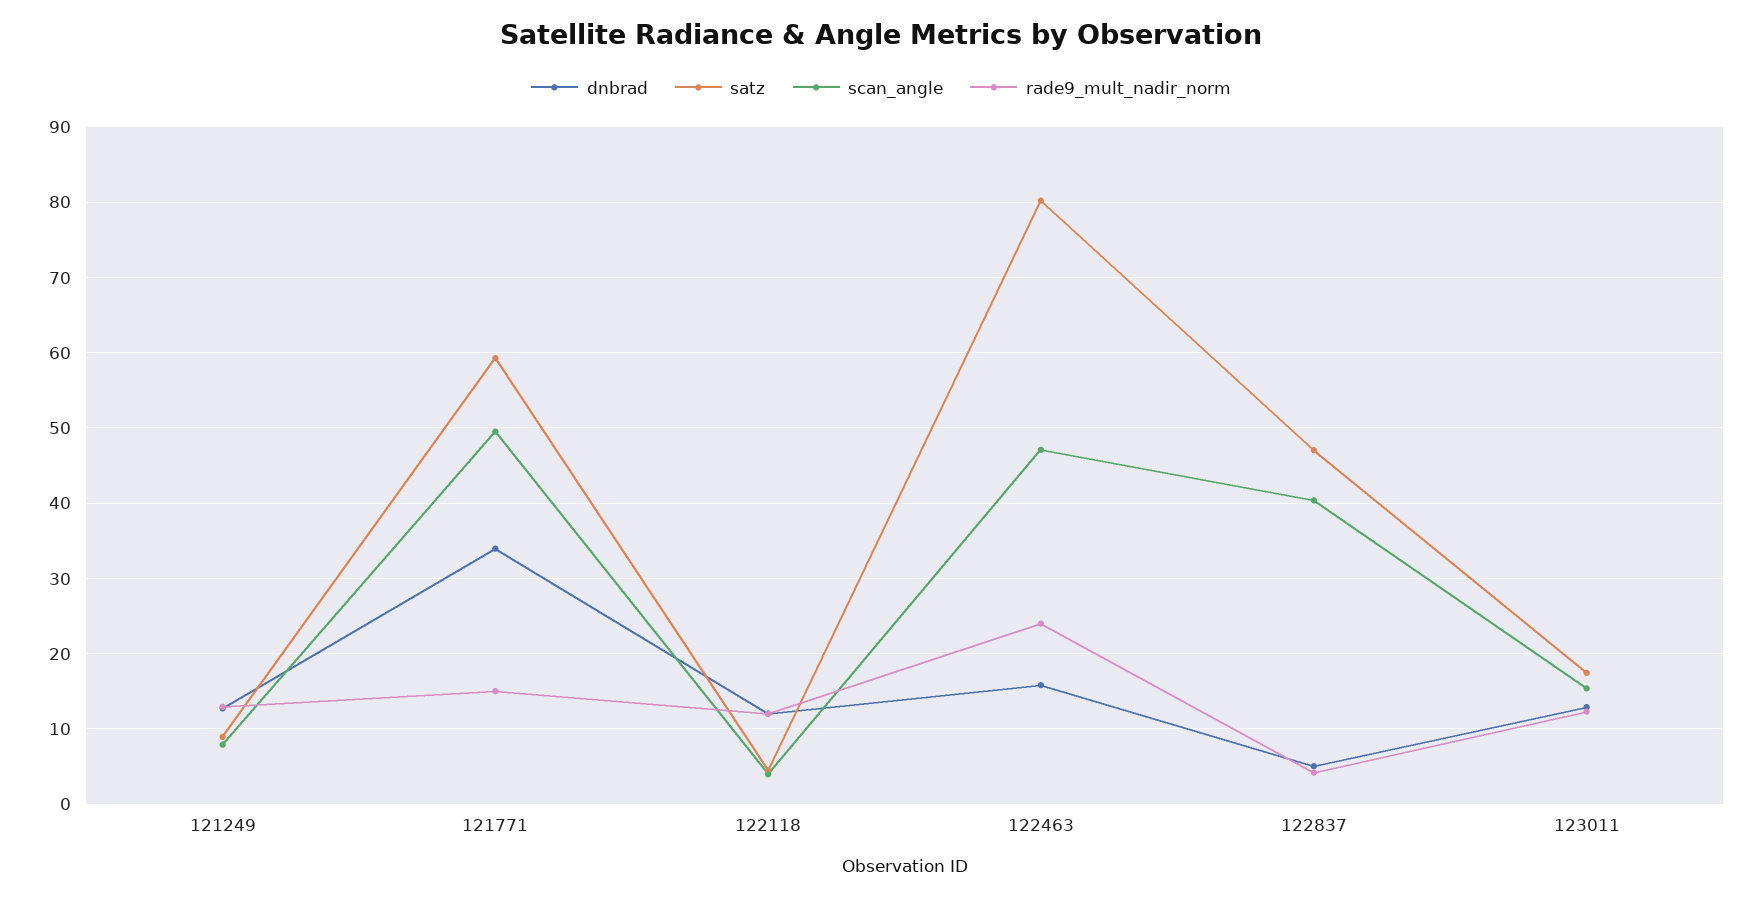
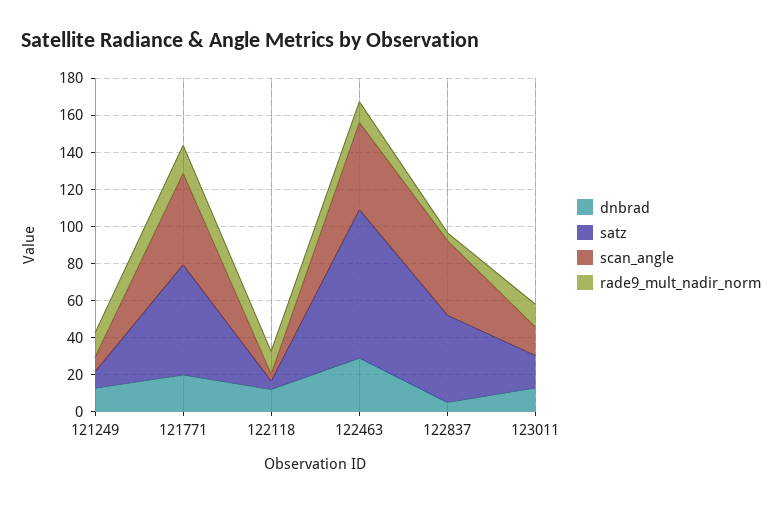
  {
    "dnbrad": {
      "121249": 13,
-     "121771": 34,
+     "121771": 20,
      "122118": 12,
-     "122463": 16,
+     "122463": 30,
      "122837": 5,
      "123011": 13
    },
    "satz": {
      "121249": 9,
      "121771": 59,
      "122118": 4,
      "122463": 80,
      "122837": 47,
      "123011": 17
    },
    "scan_angle": {
      "121249": 8,
      "121771": 50,
      "122118": 4,
      "122463": 47,
      "122837": 40,
      "123011": 15
    },
    "rade9_mult_nadir_norm": {
      "121249": 13,
      "121771": 15,
      "122118": 12,
-     "122463": 24,
+     "122463": 10,
      "122837": 4,
      "123011": 12
    }
  }

